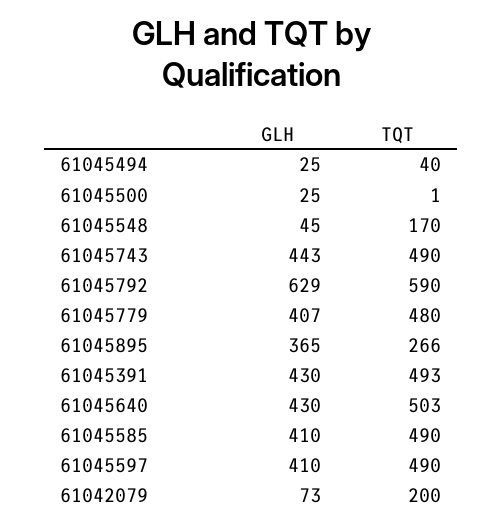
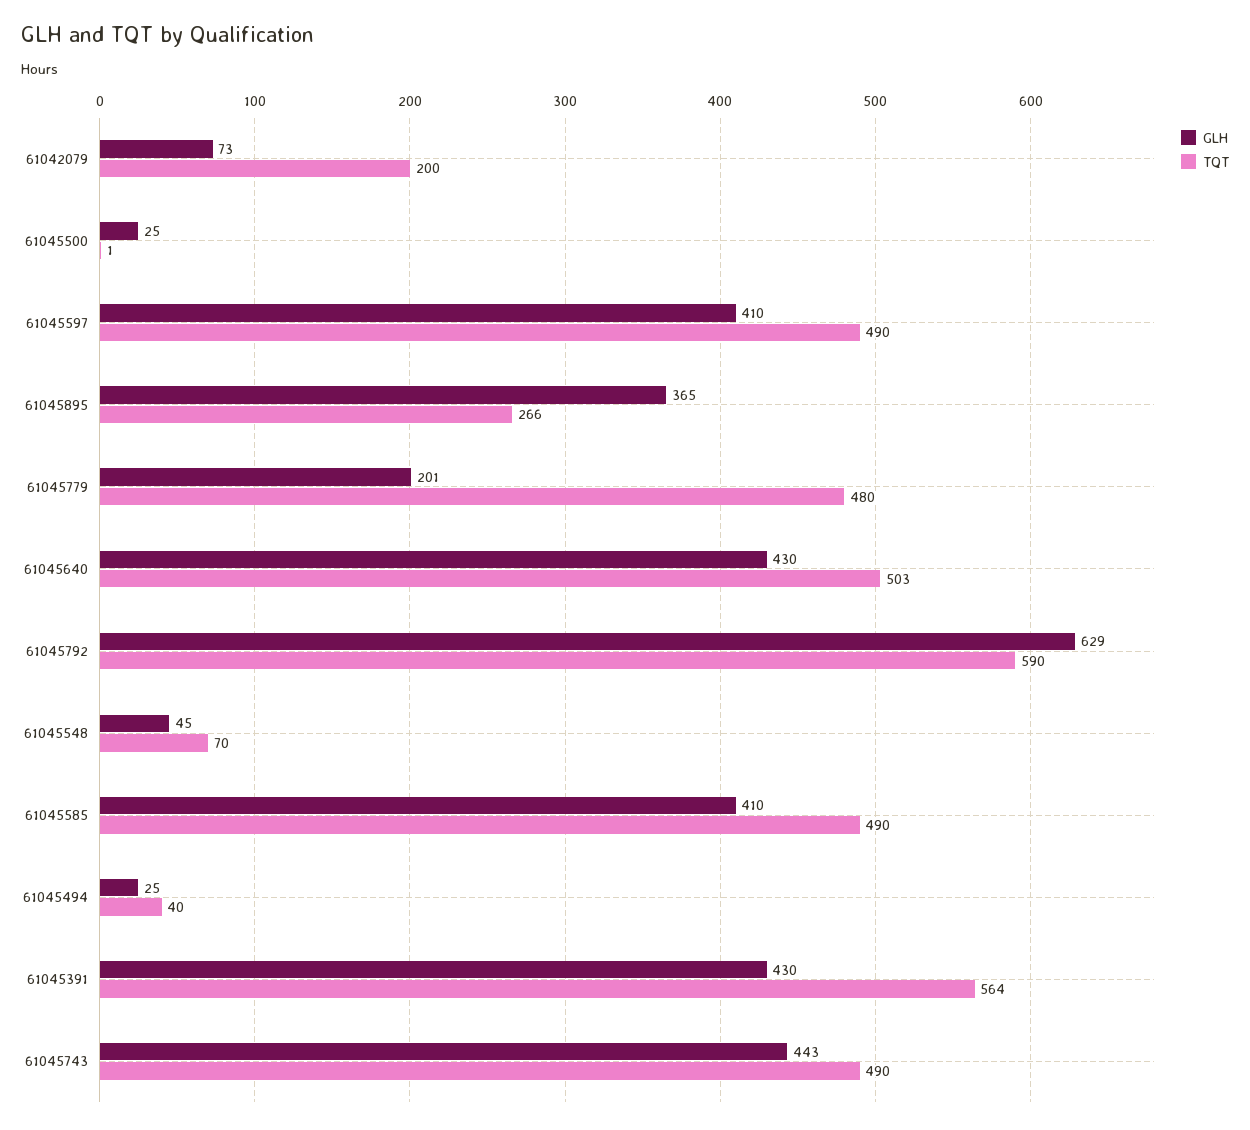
  {
    "GLH": {
      "61045494": 25,
      "61045500": 25,
      "61045548": 45,
      "61045743": 443,
      "61045792": 629,
-     "61045779": 407,
+     "61045779": 201,
      "61045895": 365,
      "61045391": 430,
      "61045640": 430,
      "61045585": 410,
      "61045597": 410,
      "61042079": 73
    },
    "TQT": {
      "61045494": 40,
      "61045500": 1,
-     "61045548": 170,
+     "61045548": 70,
      "61045743": 490,
      "61045792": 590,
      "61045779": 480,
      "61045895": 266,
-     "61045391": 493,
+     "61045391": 564,
      "61045640": 503,
      "61045585": 490,
      "61045597": 490,
      "61042079": 200
    }
  }

